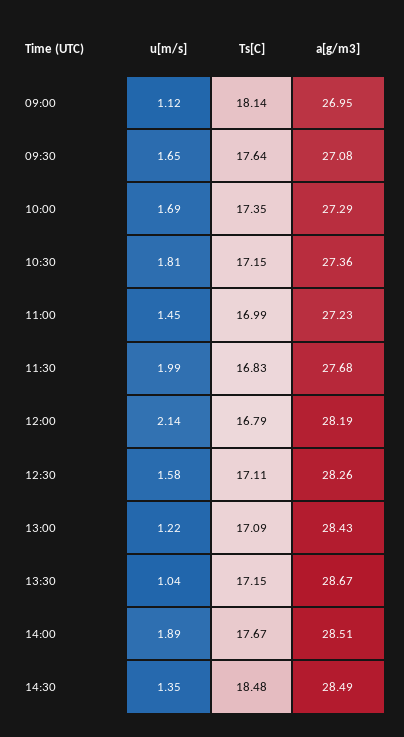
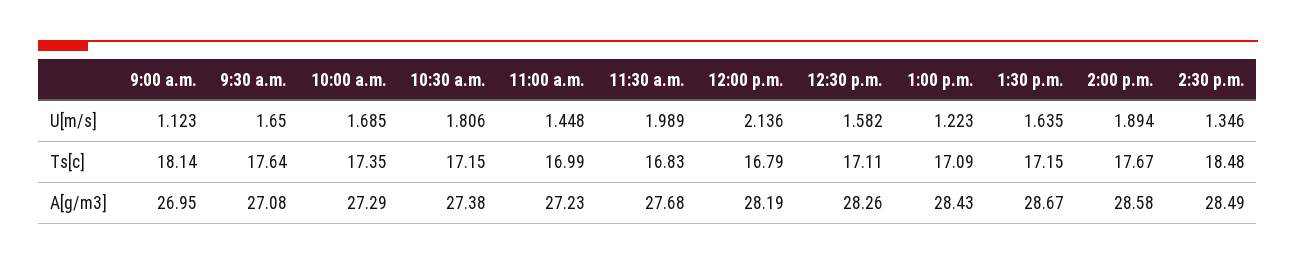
  {
    "u[m/s]": {
      "09:00": 1.123,
      "09:30": 1.65,
      "10:00": 1.685,
      "10:30": 1.806,
      "11:00": 1.448,
      "11:30": 1.989,
      "12:00": 2.136,
      "12:30": 1.582,
      "13:00": 1.223,
-     "13:30": 1.04,
+     "13:30": 1.635,
      "14:00": 1.894,
      "14:30": 1.346
    },
    "Ts[C]": {
      "09:00": 18.14,
      "09:30": 17.64,
      "10:00": 17.35,
      "10:30": 17.15,
      "11:00": 16.99,
      "11:30": 16.83,
      "12:00": 16.79,
      "12:30": 17.11,
      "13:00": 17.09,
      "13:30": 17.15,
      "14:00": 17.67,
      "14:30": 18.48
    },
    "a[g/m3]": {
      "09:00": 26.95,
      "09:30": 27.08,
      "10:00": 27.29,
-     "10:30": 27.36,
+     "10:30": 27.38,
      "11:00": 27.23,
      "11:30": 27.68,
      "12:00": 28.19,
      "12:30": 28.26,
      "13:00": 28.43,
      "13:30": 28.67,
-     "14:00": 28.51,
+     "14:00": 28.58,
      "14:30": 28.49
    }
  }

